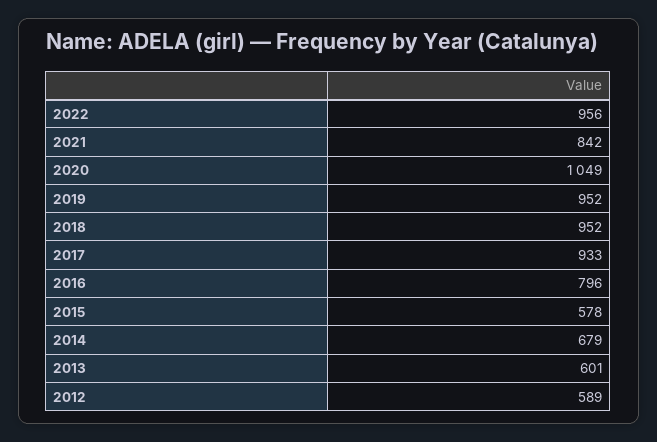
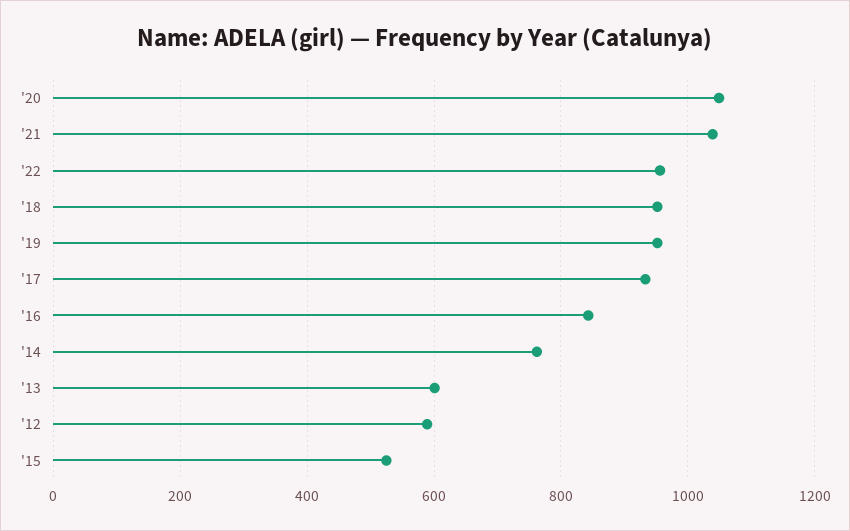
  {
    "2022": 956,
-   "2021": 842,
+   "2021": 1040,
    "2020": 1049,
    "2019": 952,
    "2018": 952,
    "2017": 933,
-   "2016": 796,
+   "2016": 840,
-   "2015": 578,
+   "2015": 520,
-   "2014": 679,
+   "2014": 760,
    "2013": 601,
    "2012": 589
  }

